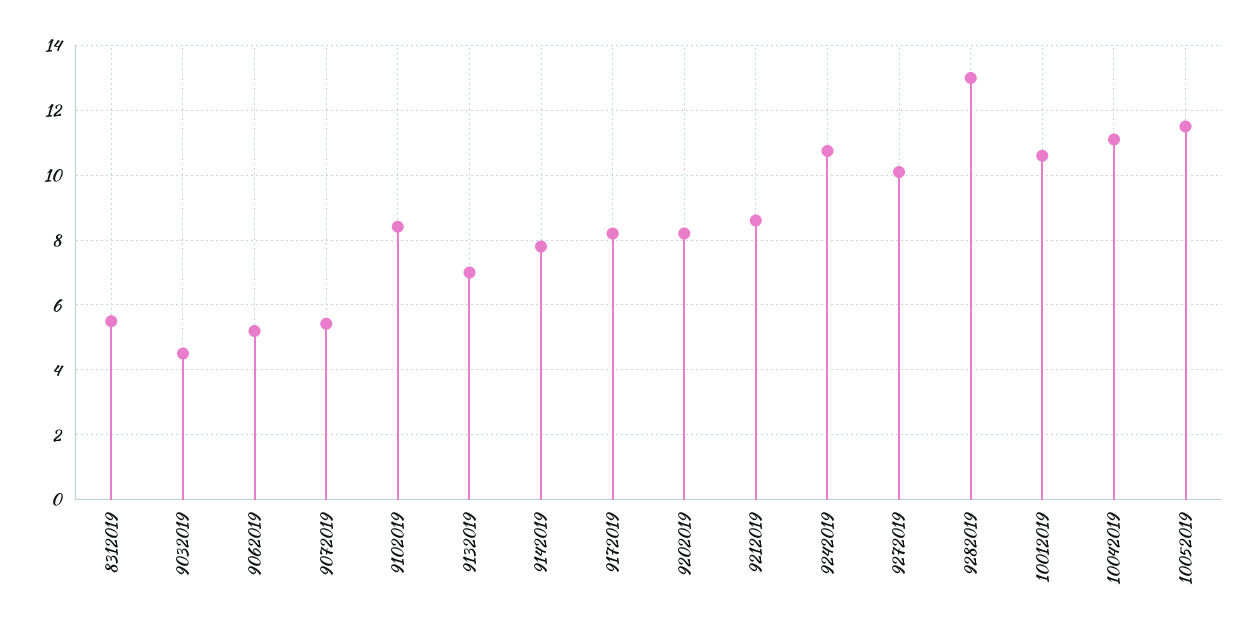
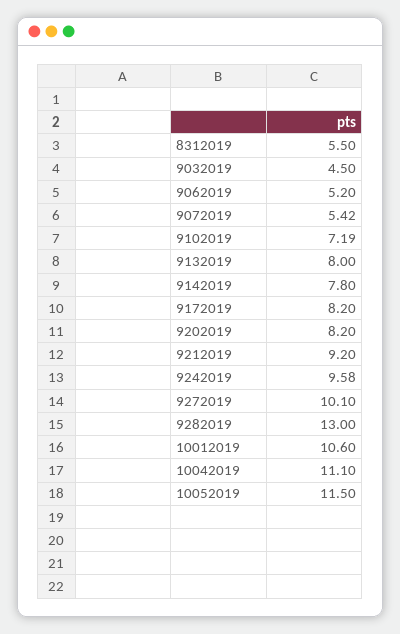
  {
    "8312019": 5.5,
    "9032019": 4.5,
    "9062019": 5.2,
    "9072019": 5.42,
-   "9102019": 8.4,
+   "9102019": 7.19,
-   "9132019": 7,
+   "9132019": 8,
    "9142019": 7.8,
    "9172019": 8.2,
    "9202019": 8.2,
-   "9212019": 8.6,
+   "9212019": 9.2,
-   "9242019": 10.8,
+   "9242019": 9.58,
    "9272019": 10.1,
    "9282019": 13,
    "10012019": 10.6,
    "10042019": 11.1,
    "10052019": 11.5
  }

